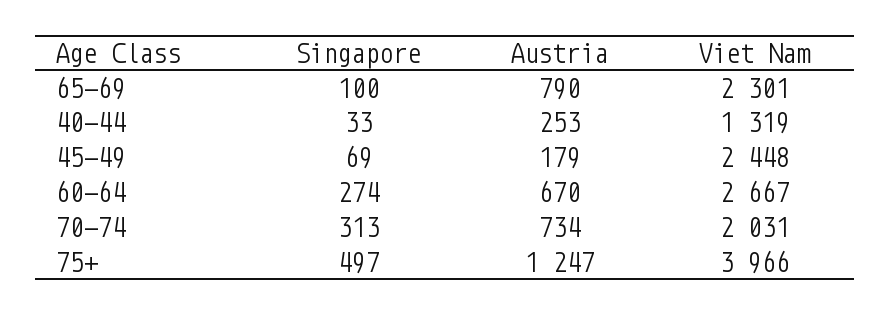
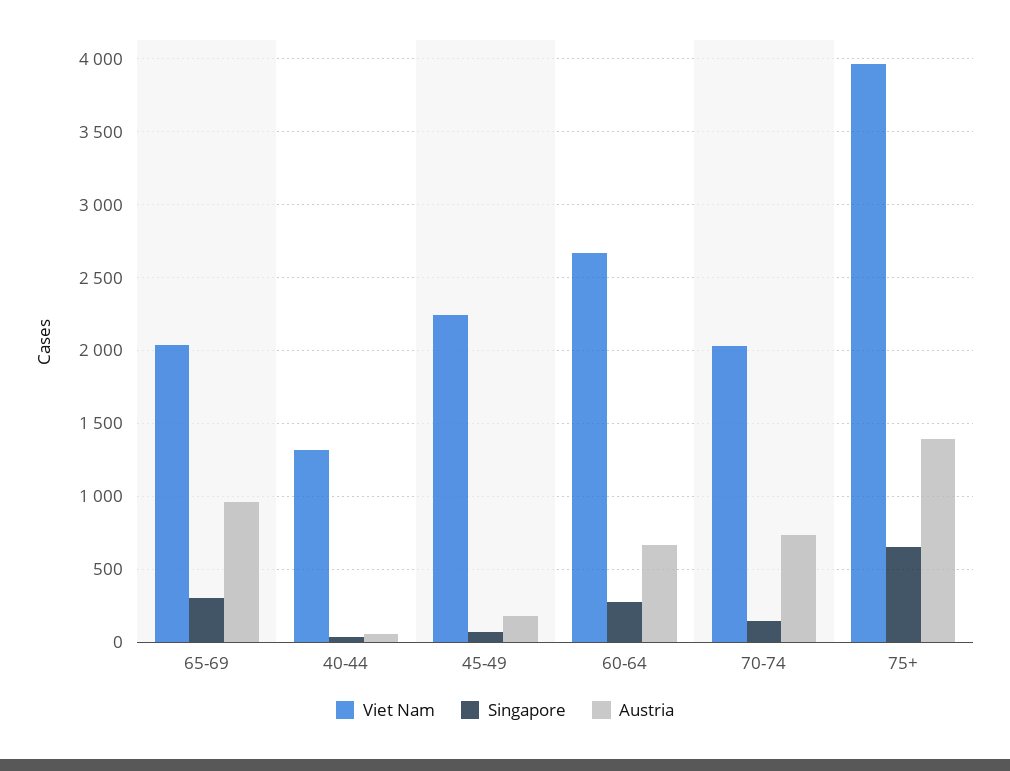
  {
    "Singapore": {
-     "65-69": 100,
+     "65-69": 300,
      "40-44": 33,
      "45-49": 69,
      "60-64": 274,
-     "70-74": 313,
+     "70-74": 150,
-     "75+": 497
+     "75+": 650
    },
    "Austria": {
-     "65-69": 790,
+     "65-69": 950,
-     "40-44": 253,
+     "40-44": 50,
      "45-49": 179,
      "60-64": 670,
      "70-74": 734,
-     "75+": 1247
+     "75+": 1400
    },
    "Viet Nam": {
-     "65-69": 2301,
+     "65-69": 2050,
      "40-44": 1319,
-     "45-49": 2448,
+     "45-49": 2250,
      "60-64": 2667,
      "70-74": 2031,
      "75+": 3966
    }
  }

